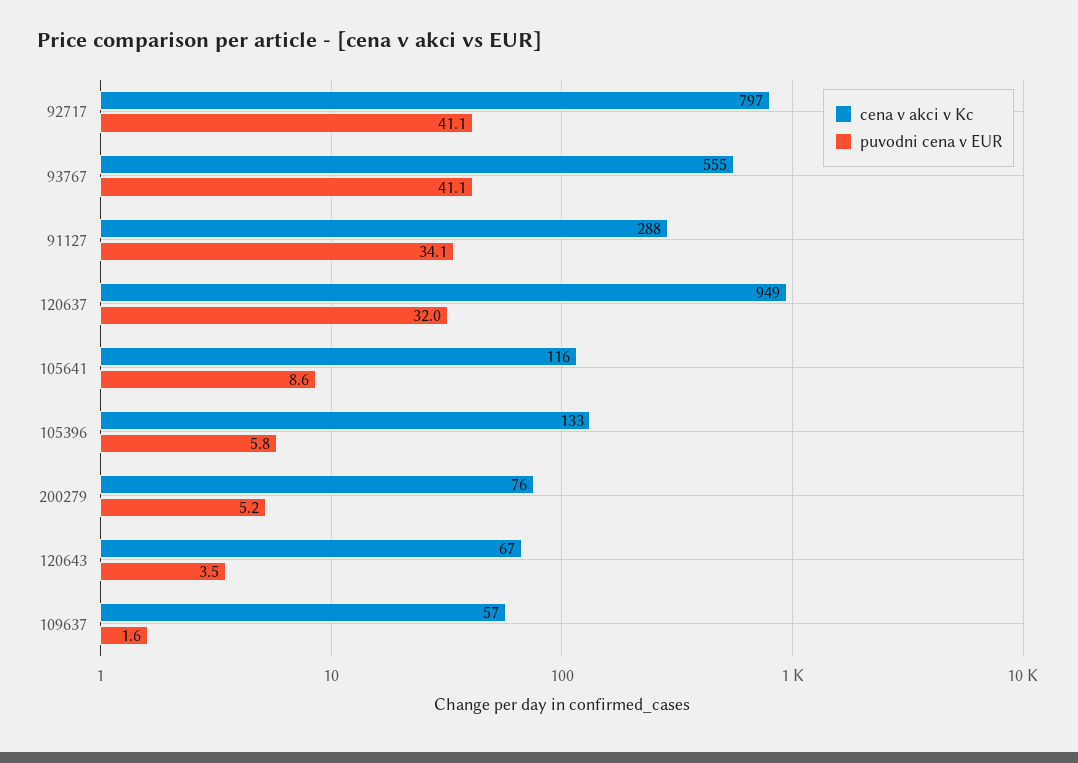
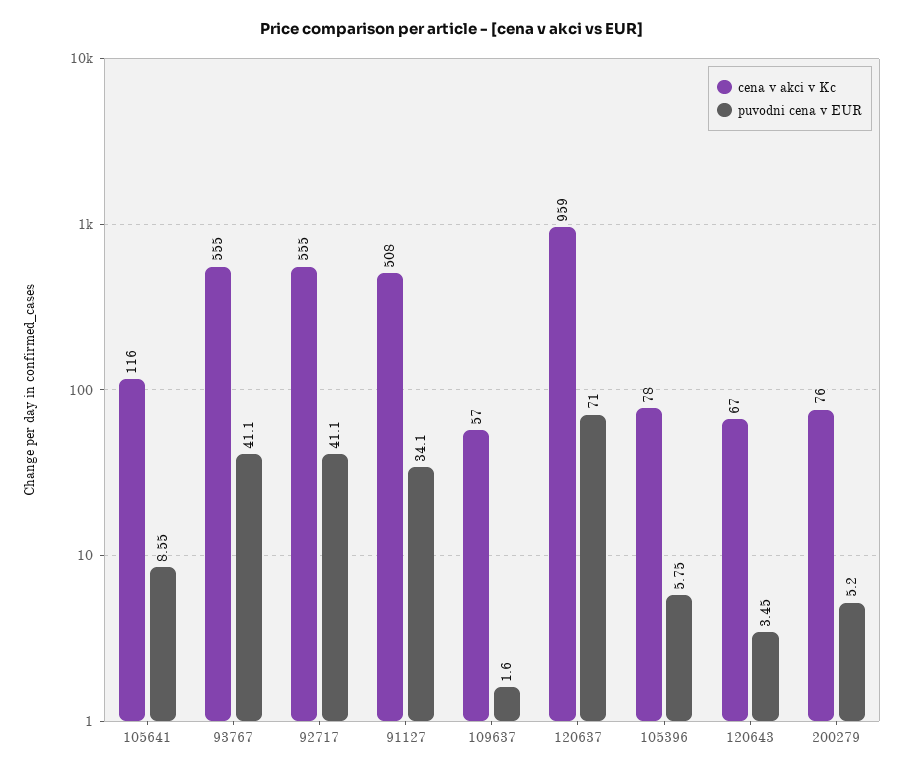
  {
    "cena v akci v Kc": {
-     "92717": 797,
+     "92717": 555,
      "93767": 555,
-     "91127": 288,
+     "91127": 508,
-     "120637": 949,
+     "120637": 959,
      "105641": 116,
-     "105396": 133,
+     "105396": 78,
      "200279": 76,
      "120643": 67,
      "109637": 57
    },
    "puvodni cena v EUR": {
      "92717": 41.1,
      "93767": 41.1,
      "91127": 34.1,
-     "120637": 32,
+     "120637": 71,
      "105641": 8.55,
      "105396": 5.75,
      "200279": 5.2,
      "120643": 3.45,
      "109637": 1.6
    }
  }

